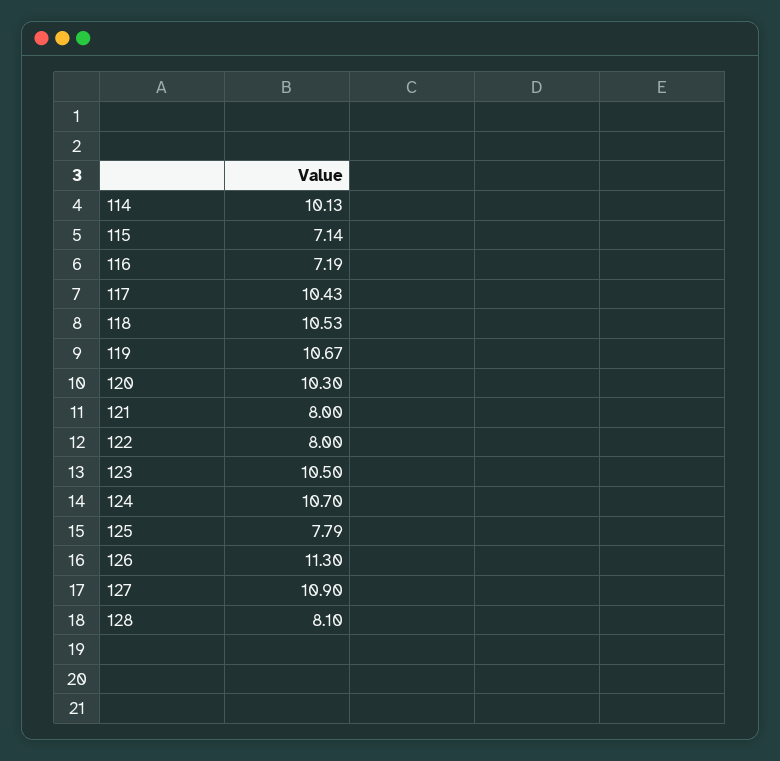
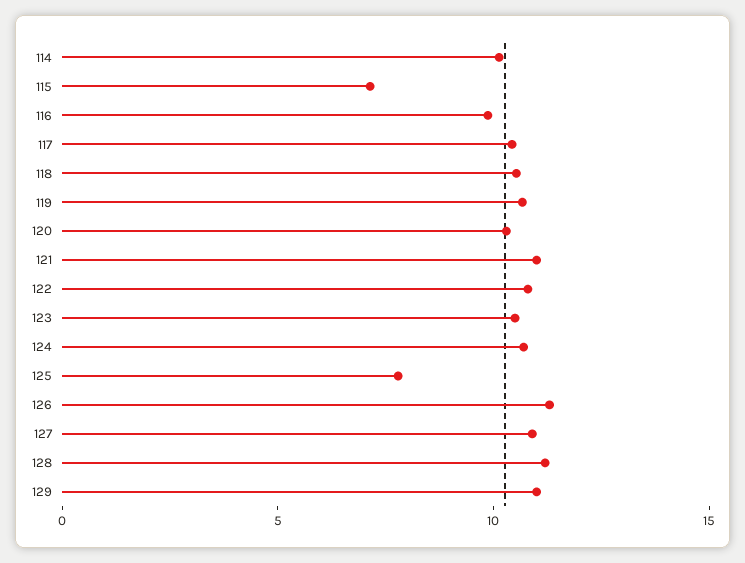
  {
    "114": 10.13,
    "115": 7.14,
-   "116": 7.19,
+   "116": 10,
    "117": 10.43,
    "118": 10.53,
    "119": 10.67,
    "120": 10.3,
-   "121": 8,
+   "121": 11,
-   "122": 8,
+   "122": 11,
    "123": 10.5,
    "124": 10.7,
    "125": 7.79,
    "126": 11.3,
    "127": 10.9,
-   "128": 8.1
+   "128": 11,
+   "129": 11
  }

